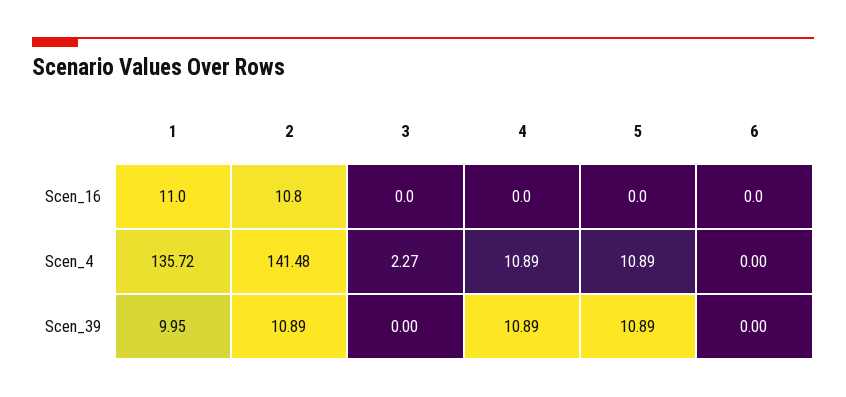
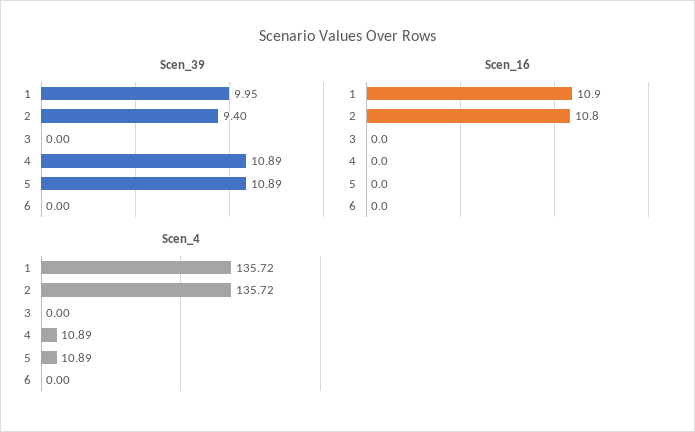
  {
    "Scen_16": {
-     "1": 11,
+     "1": 10.9,
      "2": 10.8,
      "3": 0,
      "4": 0,
      "5": 0,
      "6": 0
    },
    "Scen_4": {
      "1": 135.72,
-     "2": 141.48,
+     "2": 135.72,
-     "3": 2.27,
+     "3": 0,
      "4": 10.89,
      "5": 10.89,
      "6": 0
    },
    "Scen_39": {
      "1": 9.95,
-     "2": 10.89,
+     "2": 9.4,
      "3": 0,
      "4": 10.89,
      "5": 10.89,
      "6": 0
    }
  }

